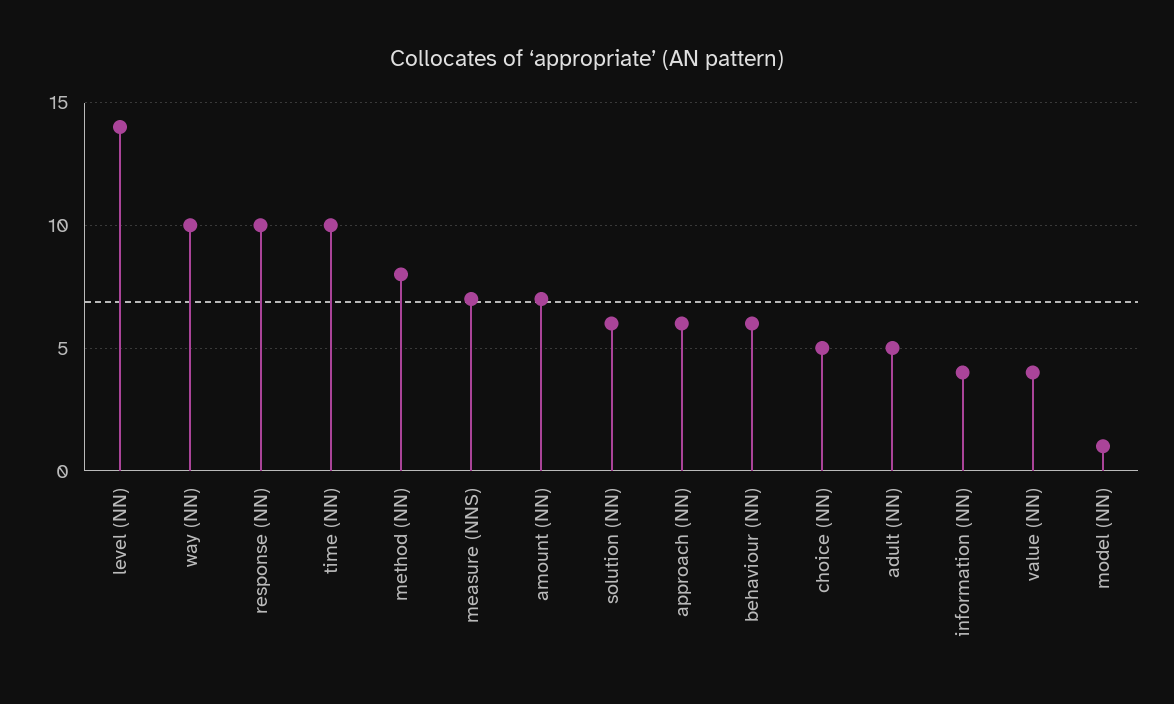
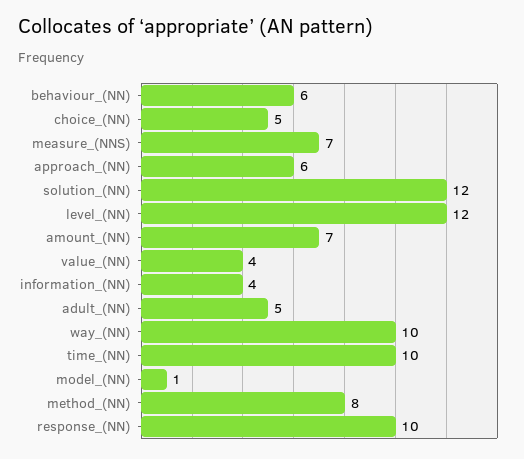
  {
-   "level (NN)": 14,
+   "level (NN)": 12,
    "way (NN)": 10,
    "response (NN)": 10,
    "time (NN)": 10,
    "method (NN)": 8,
    "measure (NNS)": 7,
    "amount (NN)": 7,
-   "solution (NN)": 6,
+   "solution (NN)": 12,
    "approach (NN)": 6,
    "behaviour (NN)": 6,
    "choice (NN)": 5,
    "adult (NN)": 5,
    "information (NN)": 4,
    "value (NN)": 4,
    "model (NN)": 1
  }

